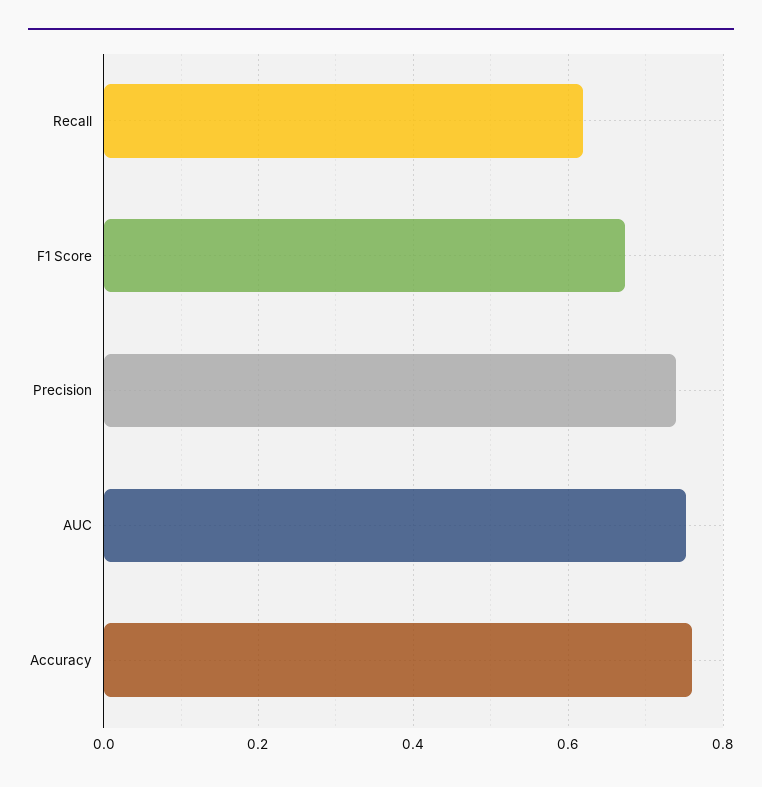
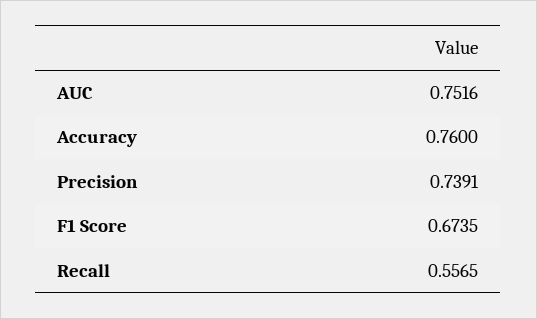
  {
-   "Recall": 0.62,
+   "Recall": 0.5565,
    "F1 Score": 0.6735,
    "Precision": 0.7391,
    "AUC": 0.7516,
    "Accuracy": 0.76
  }

